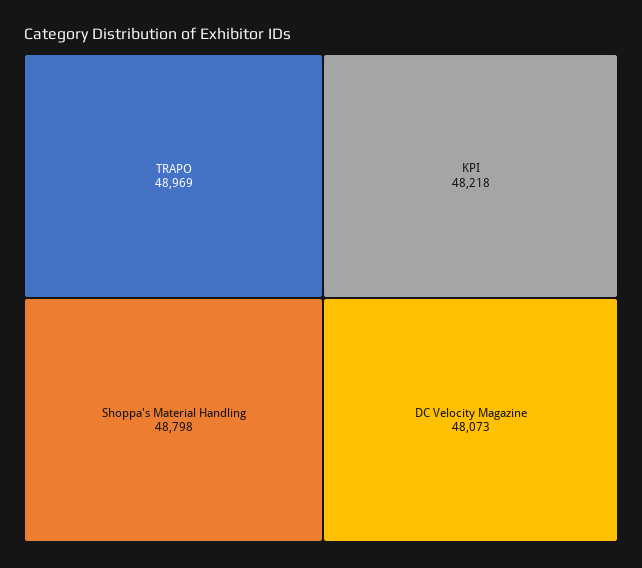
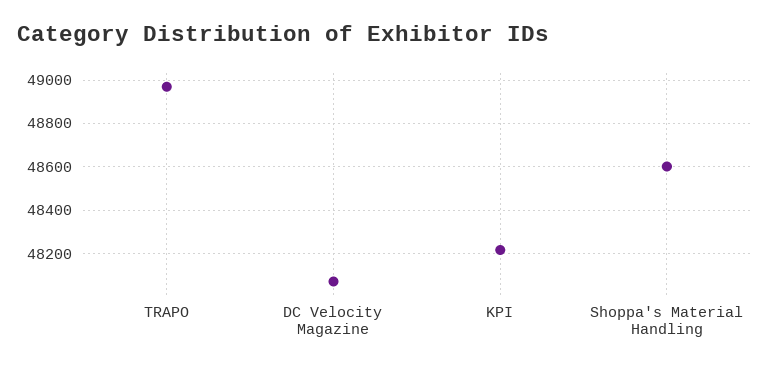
  {
    "TRAPO": 48969,
-   "Shoppa's Material Handling": 48798,
+   "Shoppa's Material Handling": 48600,
    "KPI": 48218,
    "DC Velocity Magazine": 48073
  }

